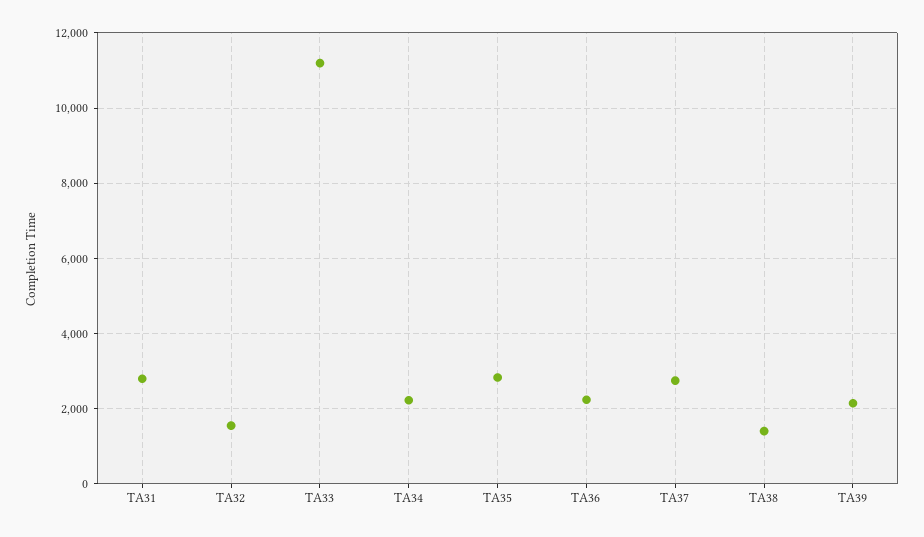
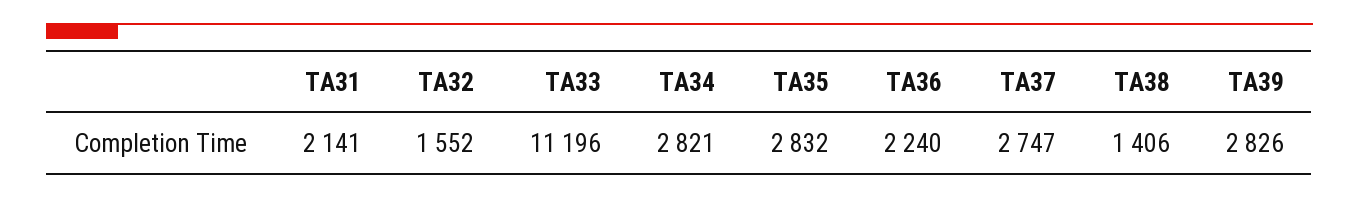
  {
-   "TA31": 2800,
+   "TA31": 2141,
    "TA32": 1552,
    "TA33": 11196,
-   "TA34": 2200,
+   "TA34": 2821,
    "TA35": 2832,
    "TA36": 2240,
    "TA37": 2747,
    "TA38": 1406,
-   "TA39": 2200
+   "TA39": 2826
  }

